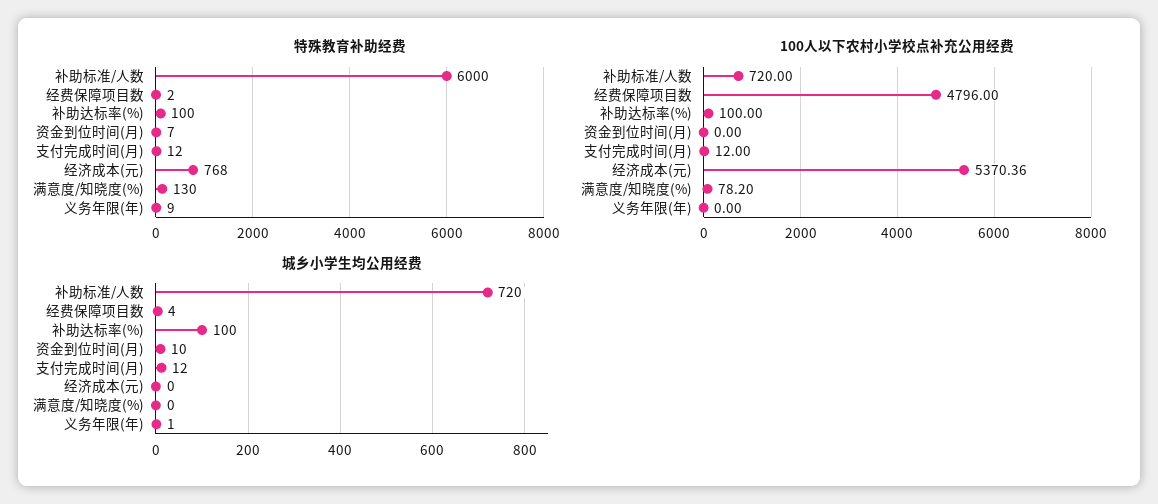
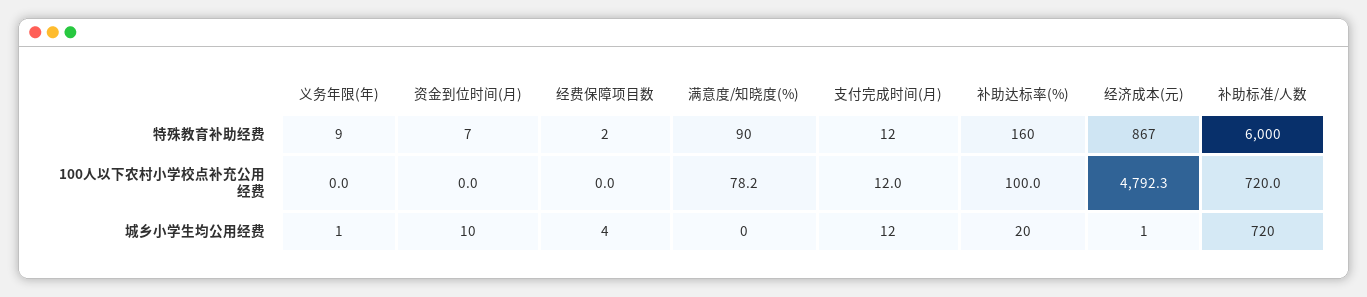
  {
    "特殊教育补助经费": {
      "补助标准/人数": 6000,
      "经费保障项目数": 2,
-     "补助达标率(%)": 100,
+     "补助达标率(%)": 160,
      "资金到位时间(月)": 7,
      "支付完成时间(月)": 12,
-     "经济成本(元)": 768,
+     "经济成本(元)": 867,
-     "满意度/知晓度(%)": 130,
+     "满意度/知晓度(%)": 90,
      "义务年限(年)": 9
    },
    "100人以下农村小学校点补充公用经费": {
      "补助标准/人数": 720,
-     "经费保障项目数": 4796,
+     "经费保障项目数": 0,
      "补助达标率(%)": 100,
      "资金到位时间(月)": 0,
      "支付完成时间(月)": 12,
-     "经济成本(元)": 5370.36,
+     "经济成本(元)": 4792.3,
      "满意度/知晓度(%)": 78.2,
      "义务年限(年)": 0
    },
    "城乡小学生均公用经费": {
      "补助标准/人数": 720,
      "经费保障项目数": 4,
-     "补助达标率(%)": 100,
+     "补助达标率(%)": 20,
      "资金到位时间(月)": 10,
      "支付完成时间(月)": 12,
-     "经济成本(元)": 0,
+     "经济成本(元)": 1,
      "满意度/知晓度(%)": 0,
      "义务年限(年)": 1
    }
  }

